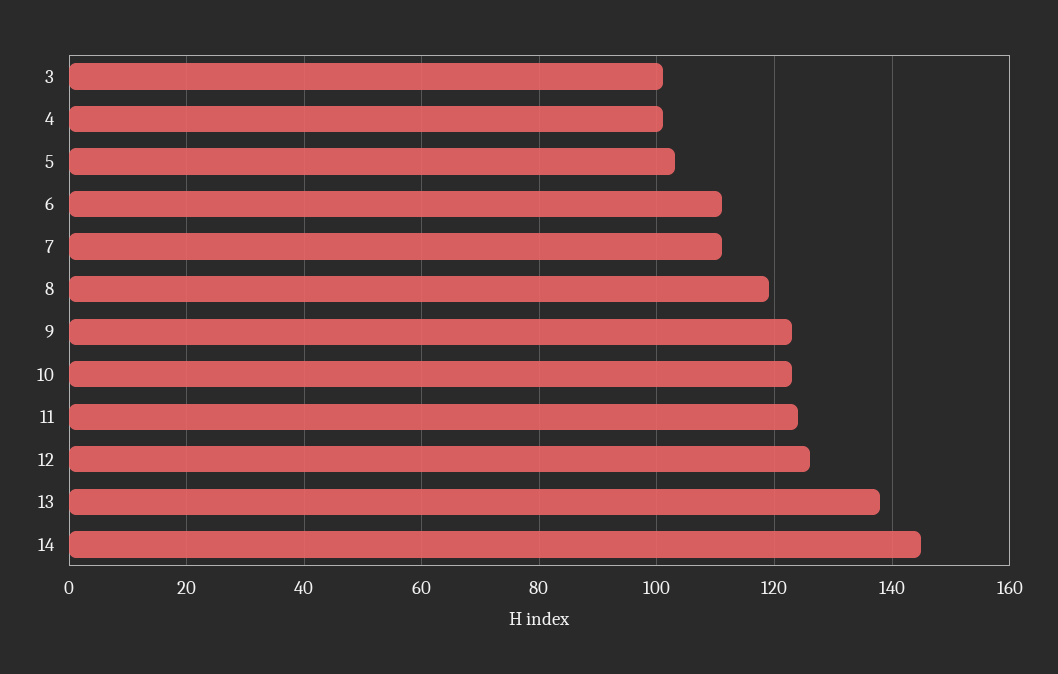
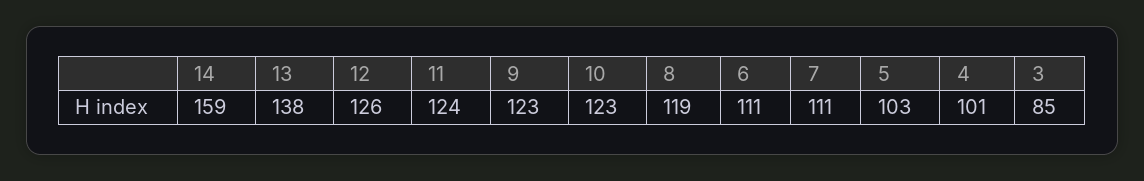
  {
-   "3": 100,
+   "3": 85,
    "4": 101,
    "5": 103,
    "6": 111,
    "7": 111,
    "8": 119,
    "9": 123,
    "10": 123,
    "11": 124,
    "12": 126,
    "13": 138,
-   "14": 145
+   "14": 159
  }

